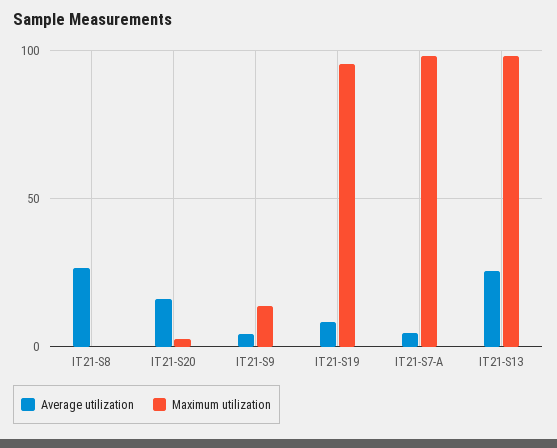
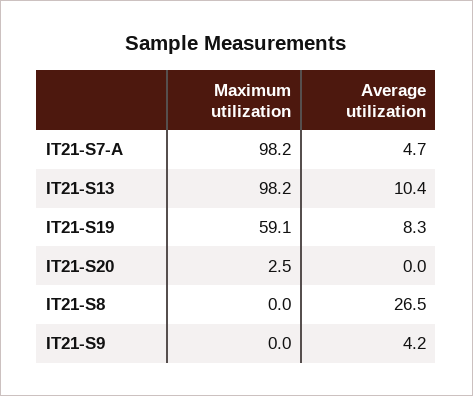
  {
    "Average utilization": {
      "IT21-S8": 26.5,
-     "IT21-S20": 15,
+     "IT21-S20": 0,
      "IT21-S9": 4.2,
      "IT21-S19": 8.3,
      "IT21-S7-A": 4.7,
-     "IT21-S13": 25
+     "IT21-S13": 10.4
    },
    "Maximum utilization": {
      "IT21-S8": 0,
      "IT21-S20": 2.5,
-     "IT21-S9": 15,
+     "IT21-S9": 0,
-     "IT21-S19": 95,
+     "IT21-S19": 59.1,
      "IT21-S7-A": 98.2,
      "IT21-S13": 98.2
    }
  }

